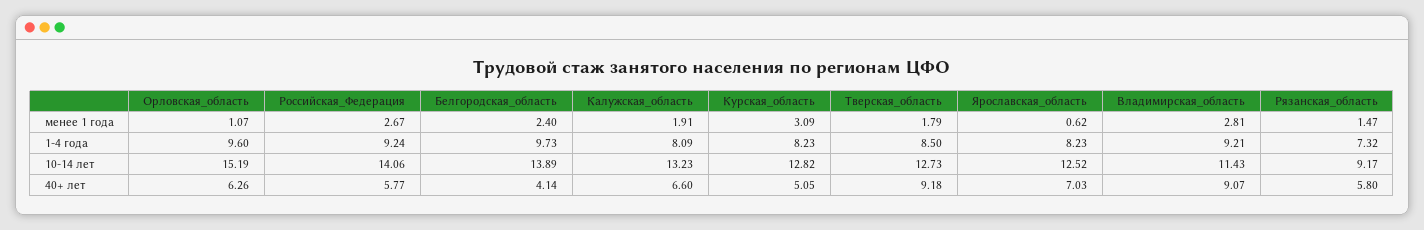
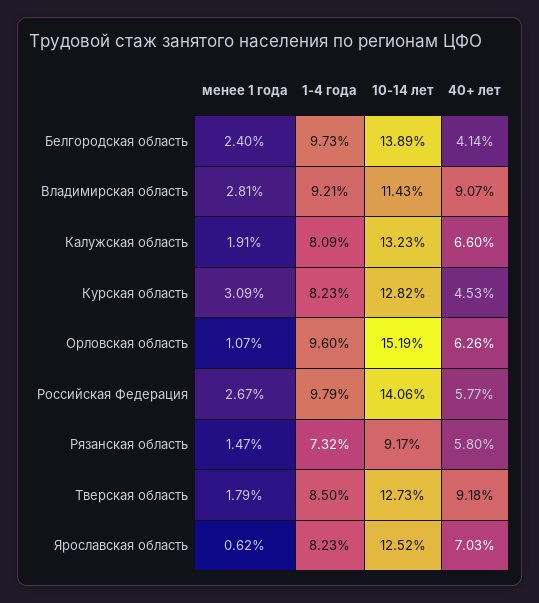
  {
    "Орловская_область": {
      "менее 1 года": 1.07,
      "1-4 года": 9.6,
      "10-14 лет": 15.19,
      "40+ лет": 6.26
    },
    "Российская_Федерация": {
      "менее 1 года": 2.67,
-     "1-4 года": 9.24,
+     "1-4 года": 9.79,
      "10-14 лет": 14.06,
      "40+ лет": 5.77
    },
    "Белгородская_область": {
      "менее 1 года": 2.4,
      "1-4 года": 9.73,
      "10-14 лет": 13.89,
      "40+ лет": 4.14
    },
    "Калужская_область": {
      "менее 1 года": 1.91,
      "1-4 года": 8.09,
      "10-14 лет": 13.23,
      "40+ лет": 6.6
    },
    "Курская_область": {
      "менее 1 года": 3.09,
      "1-4 года": 8.23,
      "10-14 лет": 12.82,
-     "40+ лет": 5.05
+     "40+ лет": 4.53
    },
    "Тверская_область": {
      "менее 1 года": 1.79,
      "1-4 года": 8.5,
      "10-14 лет": 12.73,
      "40+ лет": 9.18
    },
    "Ярославская_область": {
      "менее 1 года": 0.62,
      "1-4 года": 8.23,
      "10-14 лет": 12.52,
      "40+ лет": 7.03
    },
    "Владимирская_область": {
      "менее 1 года": 2.81,
      "1-4 года": 9.21,
      "10-14 лет": 11.43,
      "40+ лет": 9.07
    },
    "Рязанская_область": {
      "менее 1 года": 1.47,
      "1-4 года": 7.32,
      "10-14 лет": 9.17,
      "40+ лет": 5.8
    }
  }

